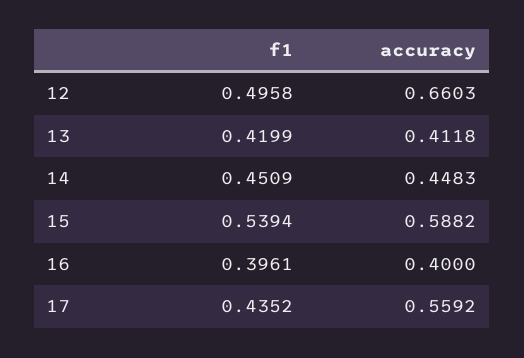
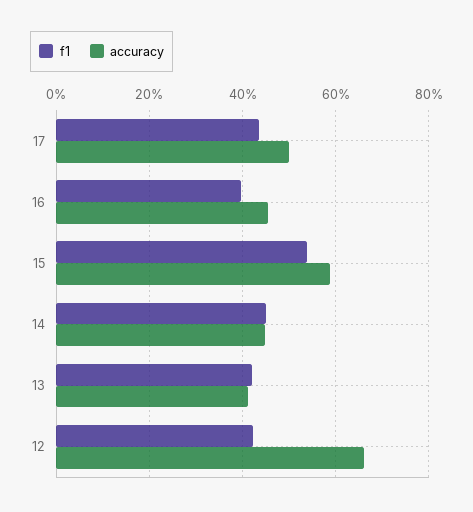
  {
    "f1": {
-     "12": 0.4958,
+     "12": 0.42,
      "13": 0.4199,
      "14": 0.4509,
      "15": 0.5394,
      "16": 0.3961,
      "17": 0.4352
    },
    "accuracy": {
      "12": 0.6603,
      "13": 0.4118,
      "14": 0.4483,
      "15": 0.5882,
-     "16": 0.4,
+     "16": 0.46,
-     "17": 0.5592
+     "17": 0.5
    }
  }

